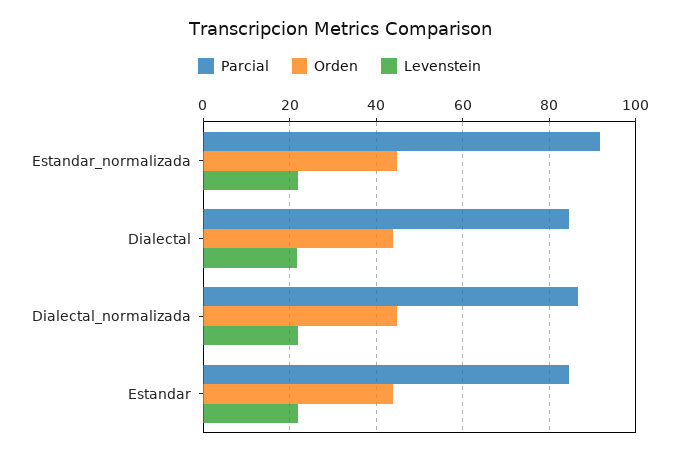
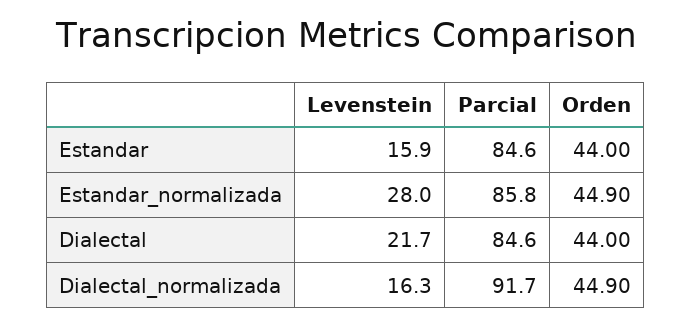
  {
    "Parcial": {
-     "Estandar_normalizada": 92,
+     "Estandar_normalizada": 85.8,
      "Dialectal": 84.6,
-     "Dialectal_normalizada": 86,
+     "Dialectal_normalizada": 91.7,
      "Estandar": 84.6
    },
    "Orden": {
      "Estandar_normalizada": 44.9,
      "Dialectal": 44,
      "Dialectal_normalizada": 44.9,
      "Estandar": 44
    },
    "Levenstein": {
-     "Estandar_normalizada": 22,
+     "Estandar_normalizada": 28,
      "Dialectal": 21.7,
-     "Dialectal_normalizada": 22,
+     "Dialectal_normalizada": 16.3,
-     "Estandar": 22
+     "Estandar": 15.9
    }
  }

